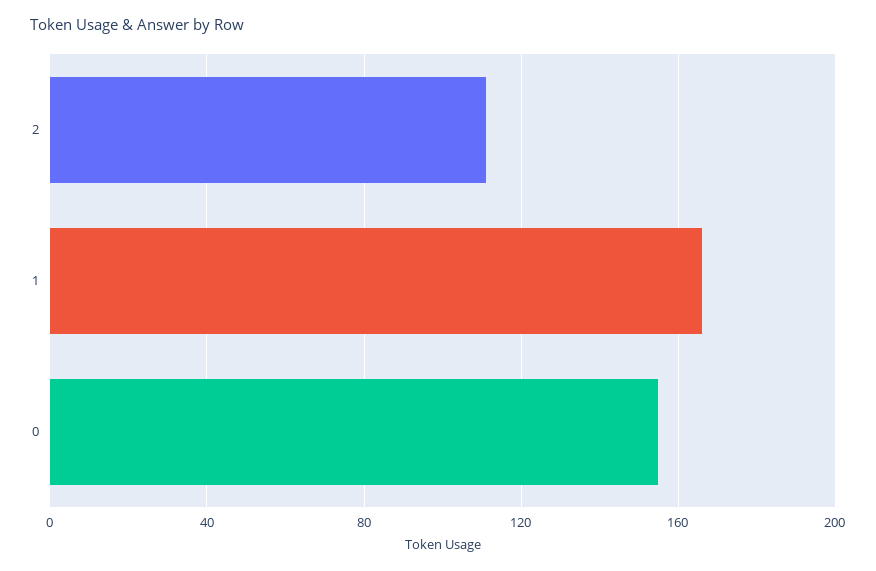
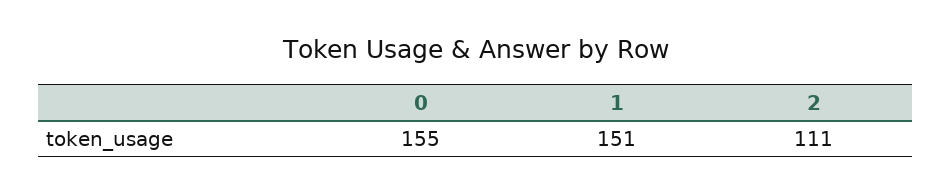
  {
    "2": 111,
-   "1": 165,
+   "1": 151,
    "0": 155
  }

